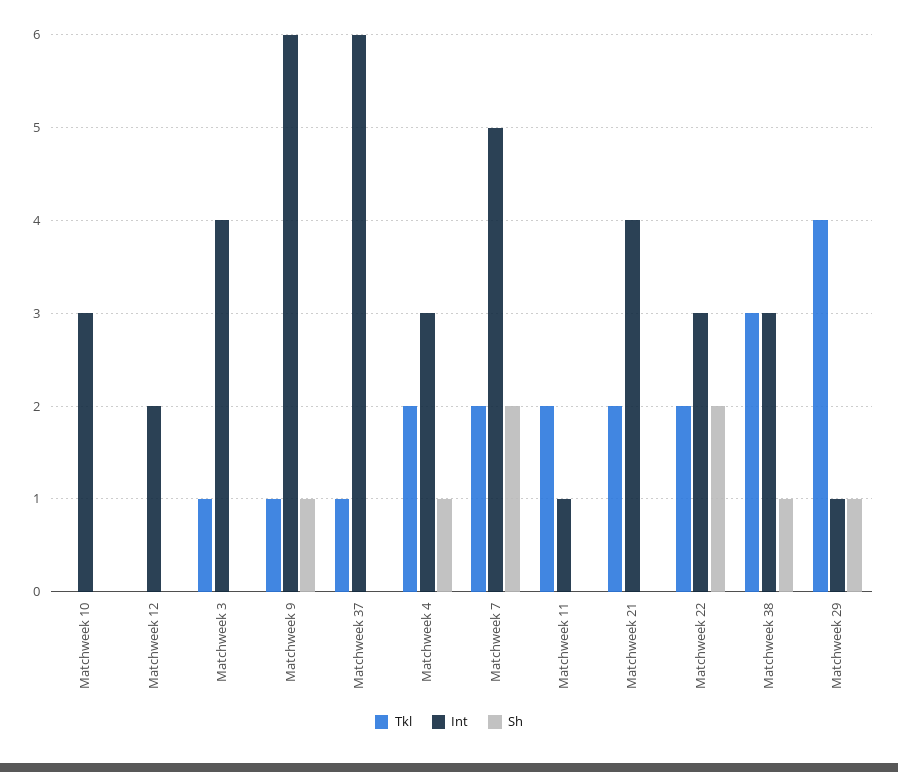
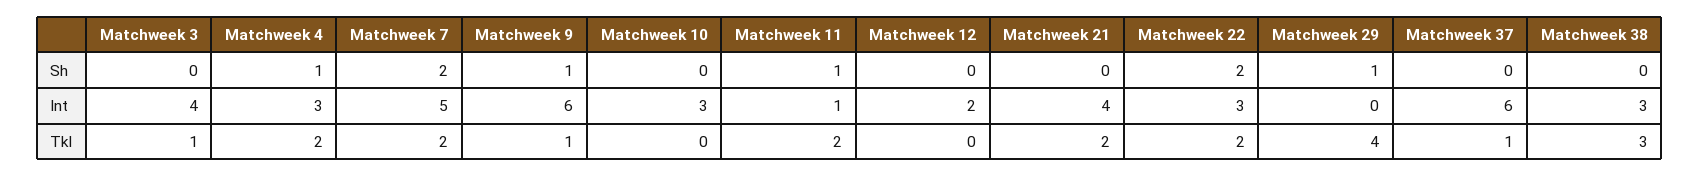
  {
    "Tkl": {
      "Matchweek 10": 0,
      "Matchweek 12": 0,
      "Matchweek 3": 1,
      "Matchweek 9": 1,
      "Matchweek 37": 1,
      "Matchweek 4": 2,
      "Matchweek 7": 2,
      "Matchweek 11": 2,
      "Matchweek 21": 2,
      "Matchweek 22": 2,
      "Matchweek 38": 3,
      "Matchweek 29": 4
    },
    "Int": {
      "Matchweek 10": 3,
      "Matchweek 12": 2,
      "Matchweek 3": 4,
      "Matchweek 9": 6,
      "Matchweek 37": 6,
      "Matchweek 4": 3,
      "Matchweek 7": 5,
      "Matchweek 11": 1,
      "Matchweek 21": 4,
      "Matchweek 22": 3,
      "Matchweek 38": 3,
-     "Matchweek 29": 1
+     "Matchweek 29": 0
    },
    "Sh": {
      "Matchweek 10": 0,
      "Matchweek 12": 0,
      "Matchweek 3": 0,
      "Matchweek 9": 1,
      "Matchweek 37": 0,
      "Matchweek 4": 1,
      "Matchweek 7": 2,
-     "Matchweek 11": 0,
+     "Matchweek 11": 1,
      "Matchweek 21": 0,
      "Matchweek 22": 2,
-     "Matchweek 38": 1,
+     "Matchweek 38": 0,
      "Matchweek 29": 1
    }
  }

